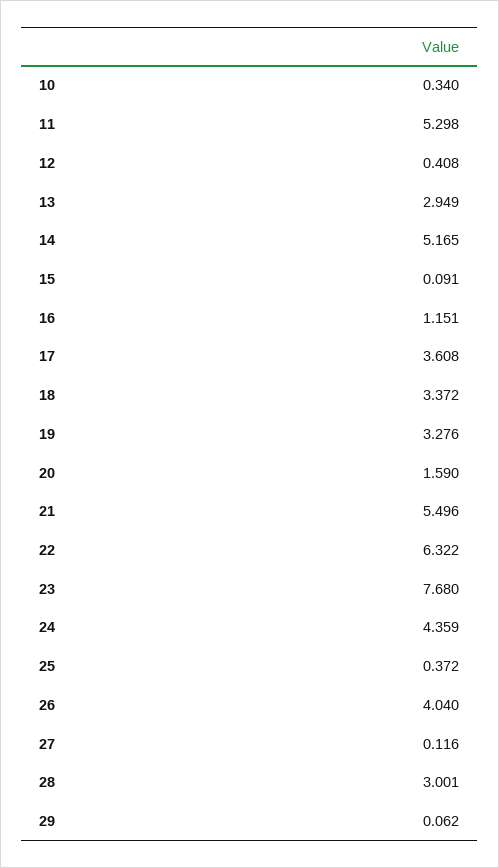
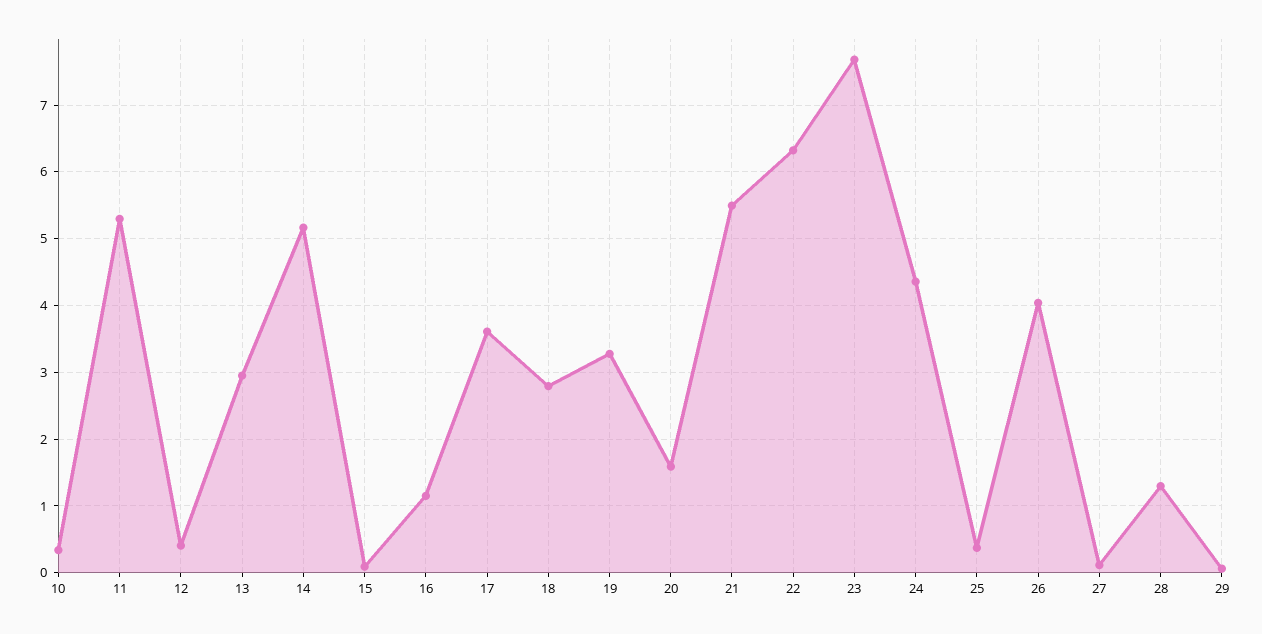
  {
    "10": 0.34,
    "11": 5.298,
    "12": 0.408,
    "13": 2.949,
    "14": 5.165,
    "15": 0.091,
    "16": 1.151,
    "17": 3.608,
-   "18": 3.372,
+   "18": 2.8,
    "19": 3.276,
    "20": 1.59,
    "21": 5.496,
    "22": 6.322,
    "23": 7.68,
    "24": 4.359,
    "25": 0.372,
    "26": 4.04,
    "27": 0.116,
-   "28": 3.001,
+   "28": 1.3,
    "29": 0.062
  }

